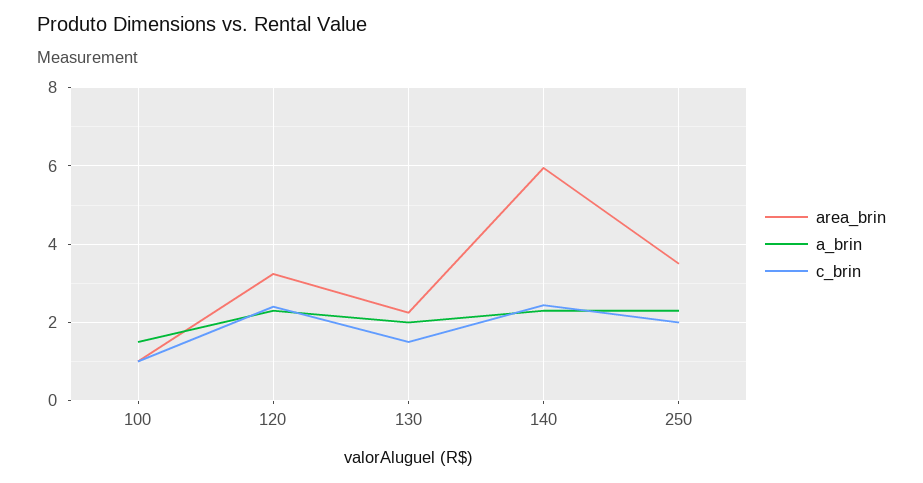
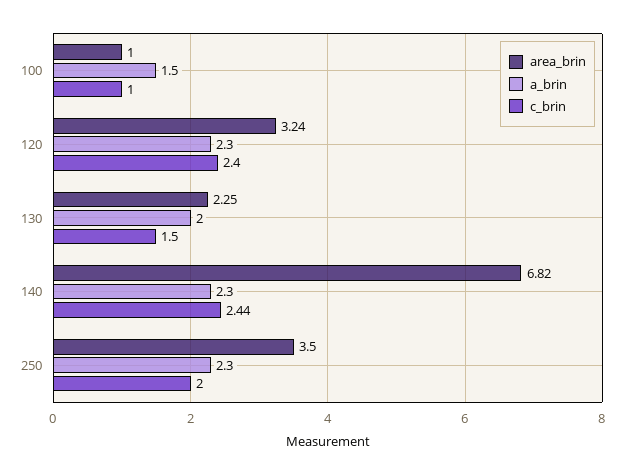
  {
    "area_brin": {
      "100": 1,
      "120": 3.24,
      "130": 2.25,
-     "140": 6,
+     "140": 6.82,
      "250": 3.5
    },
    "a_brin": {
      "100": 1.5,
      "120": 2.3,
      "130": 2,
      "140": 2.3,
      "250": 2.3
    },
    "c_brin": {
      "100": 1,
      "120": 2.4,
      "130": 1.5,
      "140": 2.44,
      "250": 2
    }
  }

